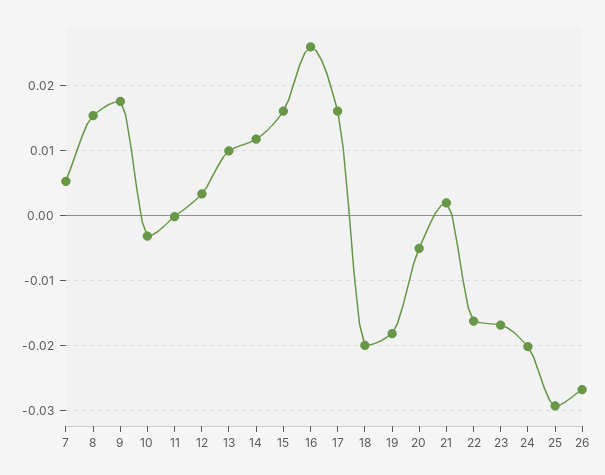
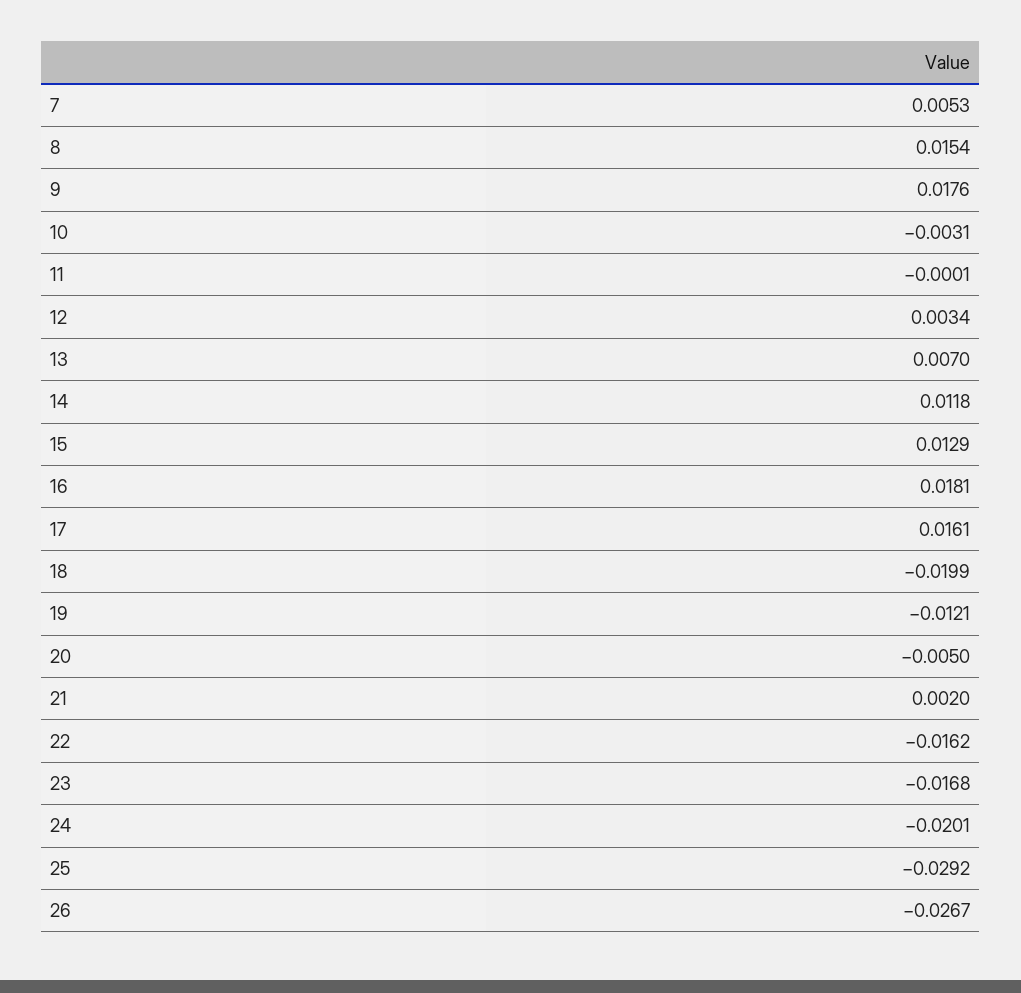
  {
    "7": 0.0053,
    "8": 0.0154,
    "9": 0.0176,
    "10": -0.0031,
    "11": -0.0001,
    "12": 0.0034,
-   "13": 0.01,
+   "13": 0.007,
    "14": 0.0118,
-   "15": 0.016,
+   "15": 0.0129,
-   "16": 0.026,
+   "16": 0.0181,
    "17": 0.0161,
    "18": -0.0199,
-   "19": -0.018,
+   "19": -0.0121,
    "20": -0.005,
    "21": 0.002,
    "22": -0.0162,
    "23": -0.0168,
    "24": -0.0201,
    "25": -0.0292,
    "26": -0.0267
  }

